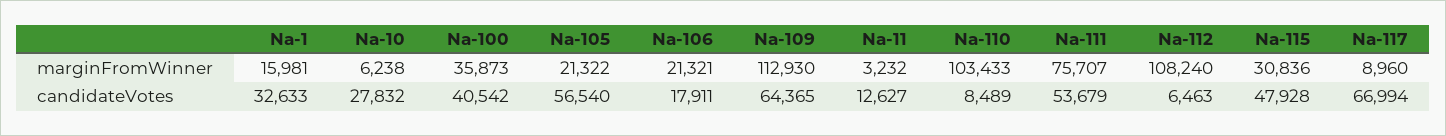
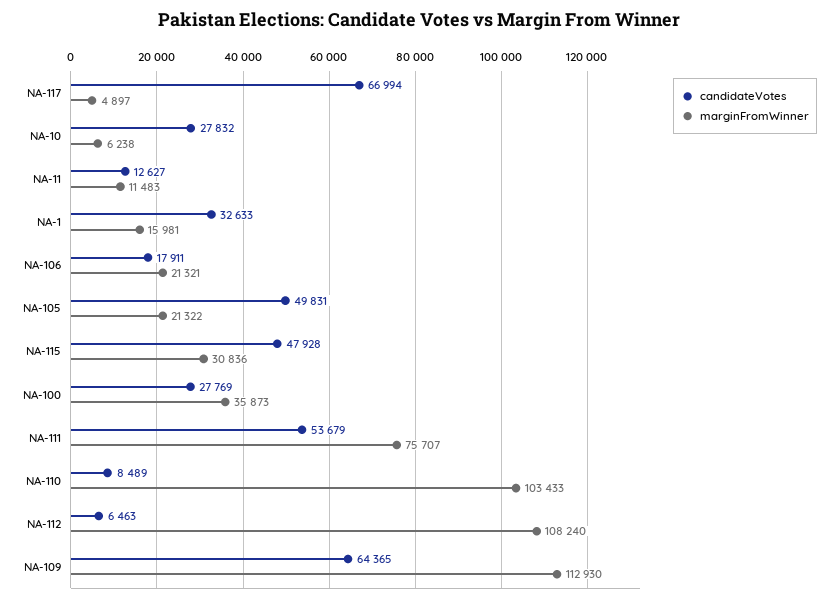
  {
    "marginFromWinner": {
      "Na-1": 15981,
      "Na-10": 6238,
      "Na-100": 35873,
      "Na-105": 21322,
      "Na-106": 21321,
      "Na-109": 112930,
-     "Na-11": 3232,
+     "Na-11": 11483,
      "Na-110": 103433,
      "Na-111": 75707,
      "Na-112": 108240,
      "Na-115": 30836,
-     "Na-117": 8960
+     "Na-117": 4897
    },
    "candidateVotes": {
      "Na-1": 32633,
      "Na-10": 27832,
-     "Na-100": 40542,
+     "Na-100": 27769,
-     "Na-105": 56540,
+     "Na-105": 49831,
      "Na-106": 17911,
      "Na-109": 64365,
      "Na-11": 12627,
      "Na-110": 8489,
      "Na-111": 53679,
      "Na-112": 6463,
      "Na-115": 47928,
      "Na-117": 66994
    }
  }

